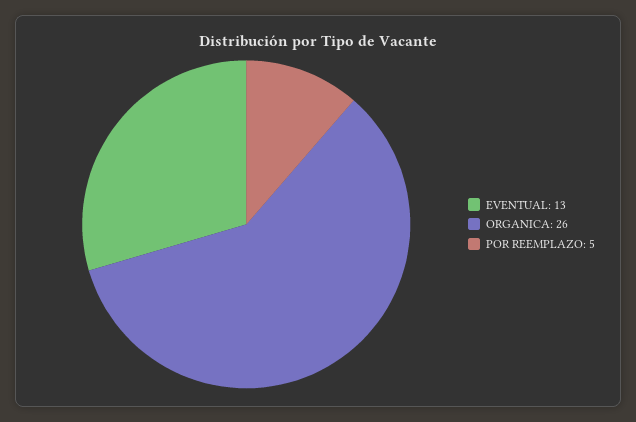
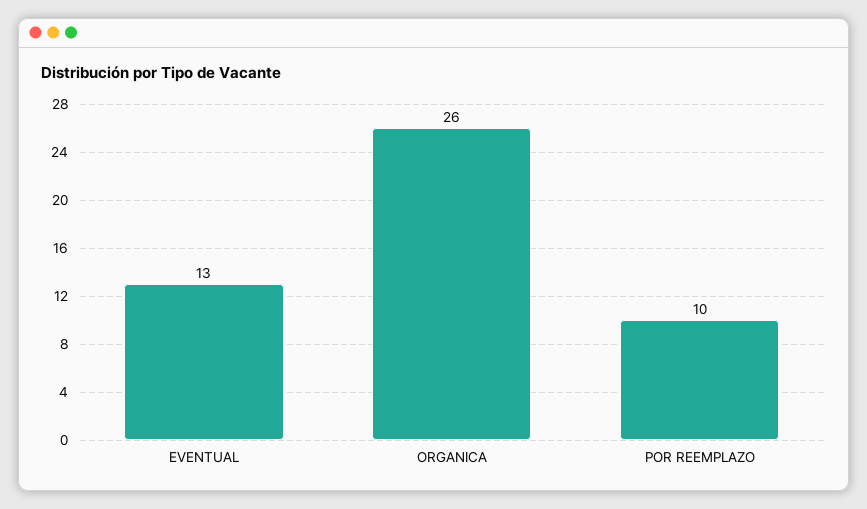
  {
    "EVENTUAL": 13,
    "ORGANICA": 26,
-   "POR REEMPLAZO": 5
+   "POR REEMPLAZO": 10
  }

